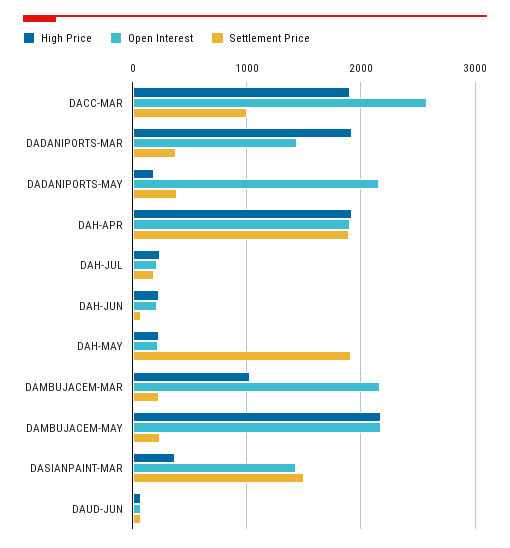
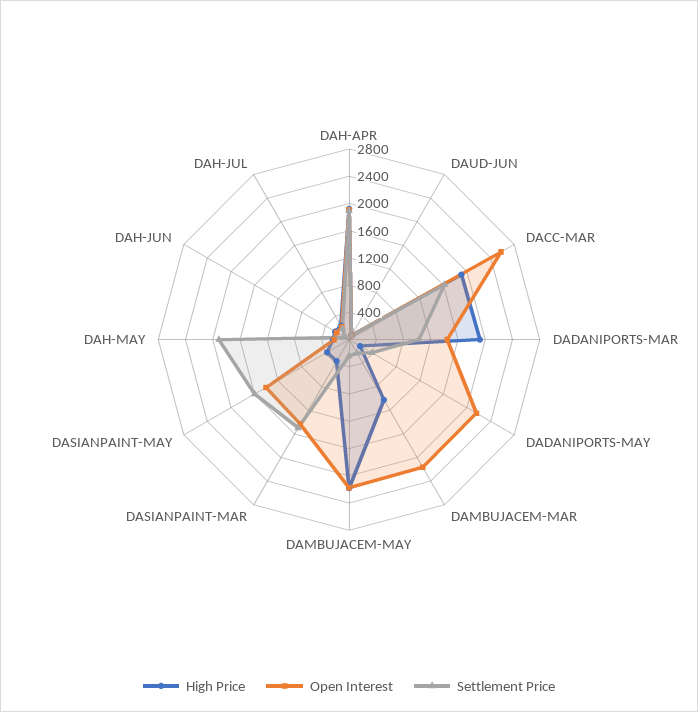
  {
    "High Price": {
      "DACC-MAR": 1900,
      "DADANIPORTS-MAR": 1900,
      "DADANIPORTS-MAY": 200,
      "DAH-APR": 1900,
      "DAH-JUL": 200,
      "DAH-JUN": 200,
      "DAH-MAY": 200,
      "DAMBUJACEM-MAR": 1000,
      "DAMBUJACEM-MAY": 2200,
      "DASIANPAINT-MAR": 400,
-     "DAUD-JUN": 100
+     "DAUD-JUN": 100,
+     "DASIANPAINT-MAY": 400
    },
    "Open Interest": {
      "DACC-MAR": 2600,
      "DADANIPORTS-MAR": 1400,
      "DADANIPORTS-MAY": 2200,
      "DAH-APR": 1900,
      "DAH-JUL": 200,
      "DAH-JUN": 200,
      "DAH-MAY": 200,
      "DAMBUJACEM-MAR": 2200,
      "DAMBUJACEM-MAY": 2200,
      "DASIANPAINT-MAR": 1400,
-     "DAUD-JUN": 100
+     "DAUD-JUN": 100,
+     "DASIANPAINT-MAY": 1400
    },
    "Settlement Price": {
-     "DACC-MAR": 1000,
+     "DACC-MAR": 1600,
-     "DADANIPORTS-MAR": 400,
+     "DADANIPORTS-MAR": 1000,
      "DADANIPORTS-MAY": 400,
      "DAH-APR": 1900,
      "DAH-JUL": 200,
      "DAH-JUN": 100,
      "DAH-MAY": 1900,
      "DAMBUJACEM-MAR": 200,
      "DAMBUJACEM-MAY": 200,
      "DASIANPAINT-MAR": 1500,
-     "DAUD-JUN": 100
+     "DAUD-JUN": 100,
+     "DASIANPAINT-MAY": 1600
    }
  }

